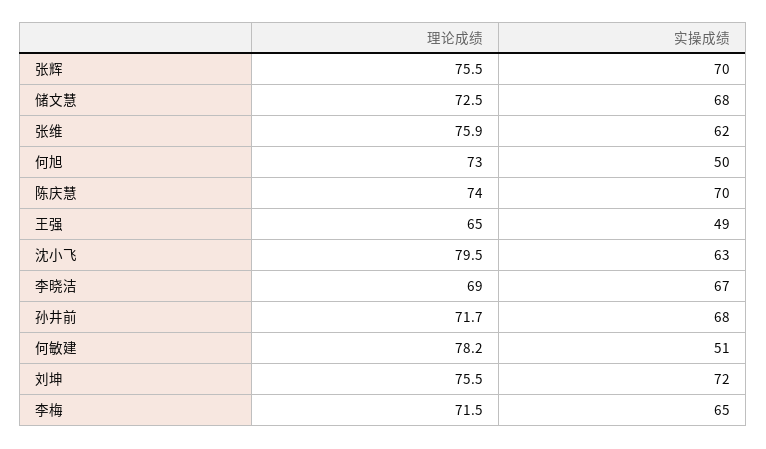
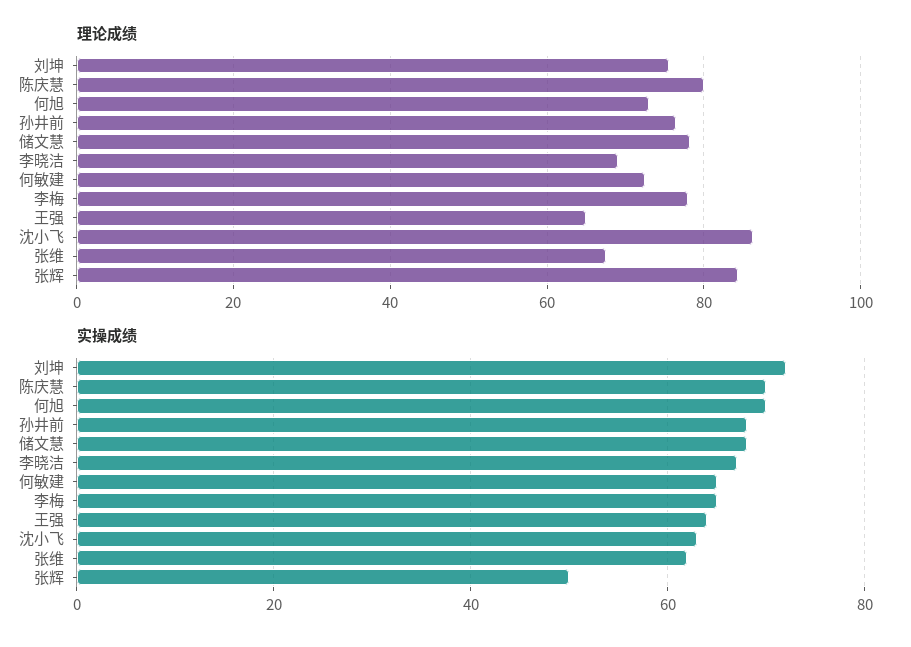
  {
    "理论成绩": {
-     "张辉": 75.5,
+     "张辉": 84,
-     "储文慧": 72.5,
+     "储文慧": 78,
-     "张维": 75.9,
+     "张维": 68,
      "何旭": 73,
-     "陈庆慧": 74,
+     "陈庆慧": 80,
      "王强": 65,
-     "沈小飞": 79.5,
+     "沈小飞": 86,
      "李晓洁": 69,
-     "孙井前": 71.7,
+     "孙井前": 76,
-     "何敏建": 78.2,
+     "何敏建": 72,
      "刘坤": 75.5,
-     "李梅": 71.5
+     "李梅": 78
    },
    "实操成绩": {
-     "张辉": 70,
+     "张辉": 50,
      "储文慧": 68,
      "张维": 62,
-     "何旭": 50,
+     "何旭": 70,
      "陈庆慧": 70,
-     "王强": 49,
+     "王强": 65,
      "沈小飞": 63,
      "李晓洁": 67,
      "孙井前": 68,
-     "何敏建": 51,
+     "何敏建": 65,
      "刘坤": 72,
      "李梅": 65
    }
  }

